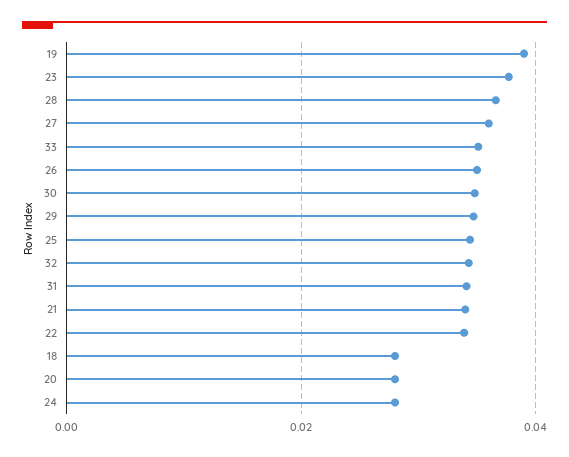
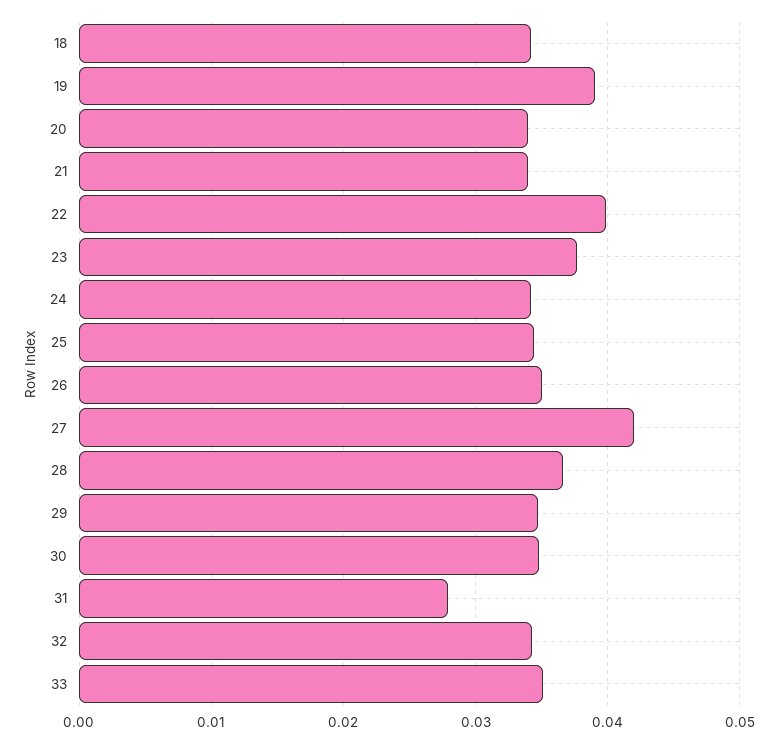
  {
    "19": 0.039,
    "23": 0.038,
    "28": 0.037,
-   "27": 0.036,
+   "27": 0.042,
    "33": 0.035,
    "26": 0.035,
    "30": 0.035,
    "29": 0.035,
    "25": 0.034,
    "32": 0.034,
-   "31": 0.034,
+   "31": 0.028,
    "21": 0.034,
-   "22": 0.034,
+   "22": 0.04,
-   "18": 0.028,
+   "18": 0.034,
-   "20": 0.028,
+   "20": 0.034,
-   "24": 0.028
+   "24": 0.034
  }

